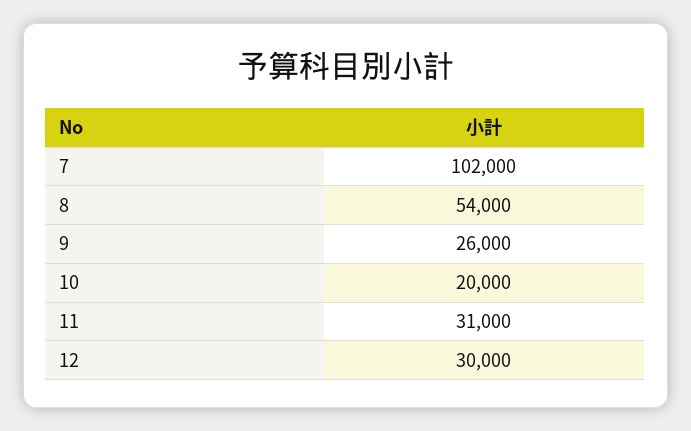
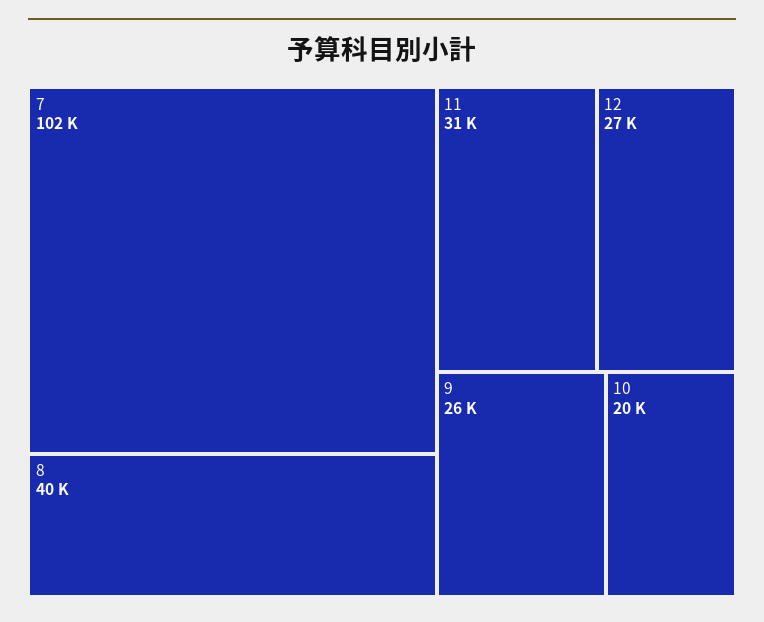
  {
    "7": 102000,
-   "8": 54000,
+   "8": 40000,
    "9": 26000,
    "10": 20000,
    "11": 31000,
-   "12": 30000
+   "12": 27000
  }

